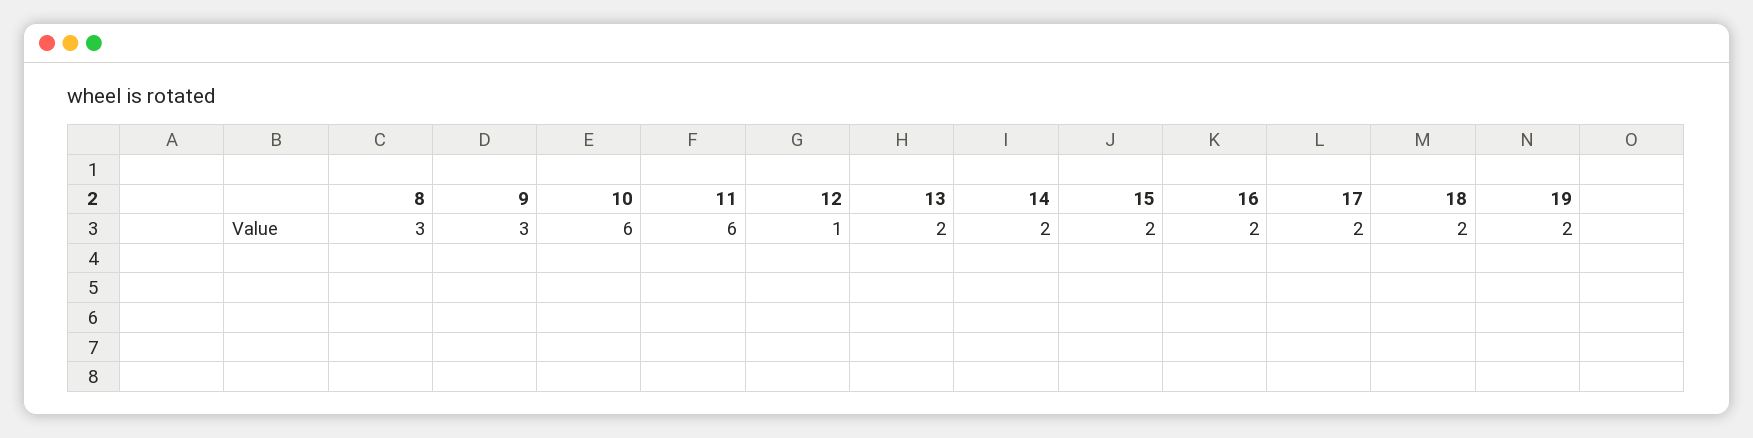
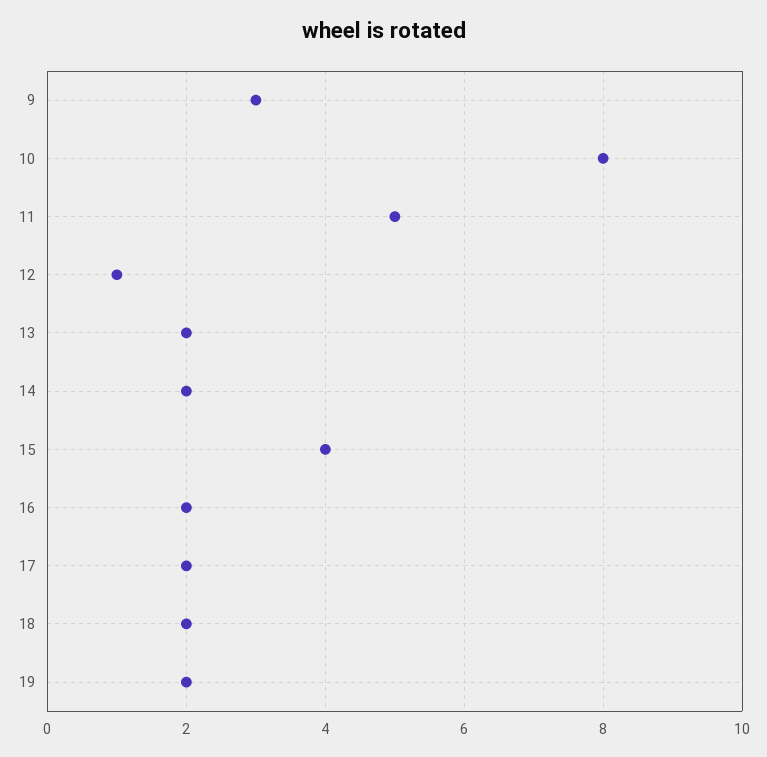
  {
-   "8": 3,
    "9": 3,
-   "10": 6,
+   "10": 8,
-   "11": 6,
+   "11": 5,
    "12": 1,
    "13": 2,
    "14": 2,
-   "15": 2,
+   "15": 4,
    "16": 2,
    "17": 2,
    "18": 2,
    "19": 2
  }

